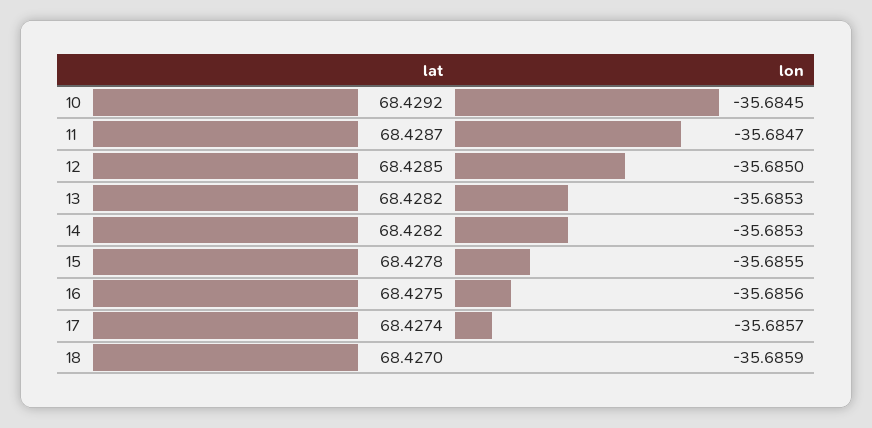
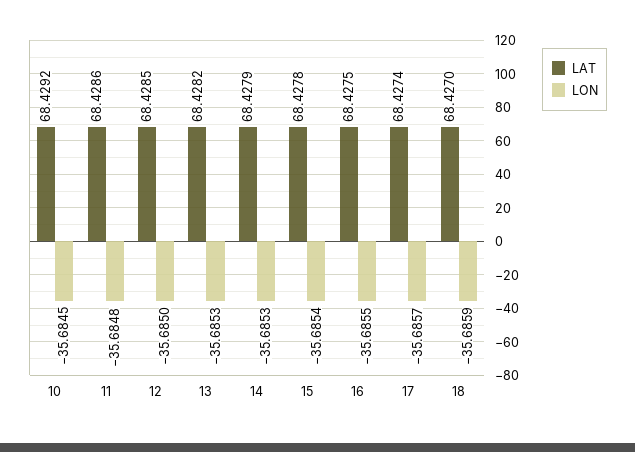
  {
    "lat": {
      "10": 68.4292,
-     "11": 68.4287,
+     "11": 68.4286,
      "12": 68.4285,
      "13": 68.4282,
-     "14": 68.4282,
+     "14": 68.4279,
      "15": 68.4278,
      "16": 68.4275,
      "17": 68.4274,
      "18": 68.427
    },
    "lon": {
      "10": -35.6845,
-     "11": -35.6847,
+     "11": -35.6848,
      "12": -35.685,
      "13": -35.6853,
      "14": -35.6853,
-     "15": -35.6855,
+     "15": -35.6854,
-     "16": -35.6856,
+     "16": -35.6855,
      "17": -35.6857,
      "18": -35.6859
    }
  }

